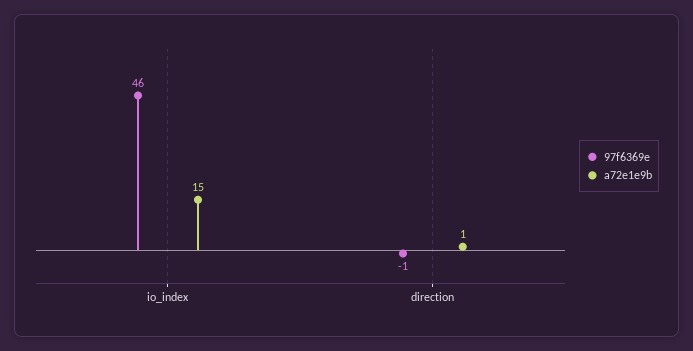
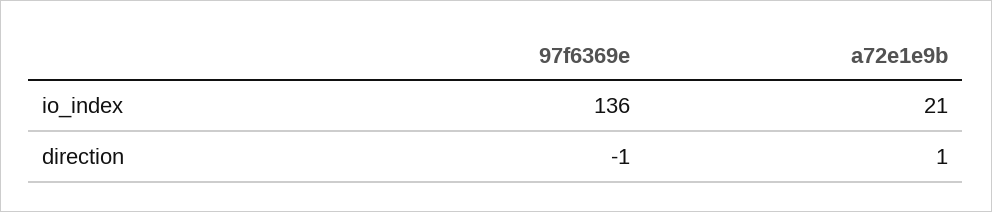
  {
    "97f6369e": {
-     "io_index": 46,
+     "io_index": 136,
      "direction": -1
    },
    "a72e1e9b": {
-     "io_index": 15,
+     "io_index": 21,
      "direction": 1
    }
  }

